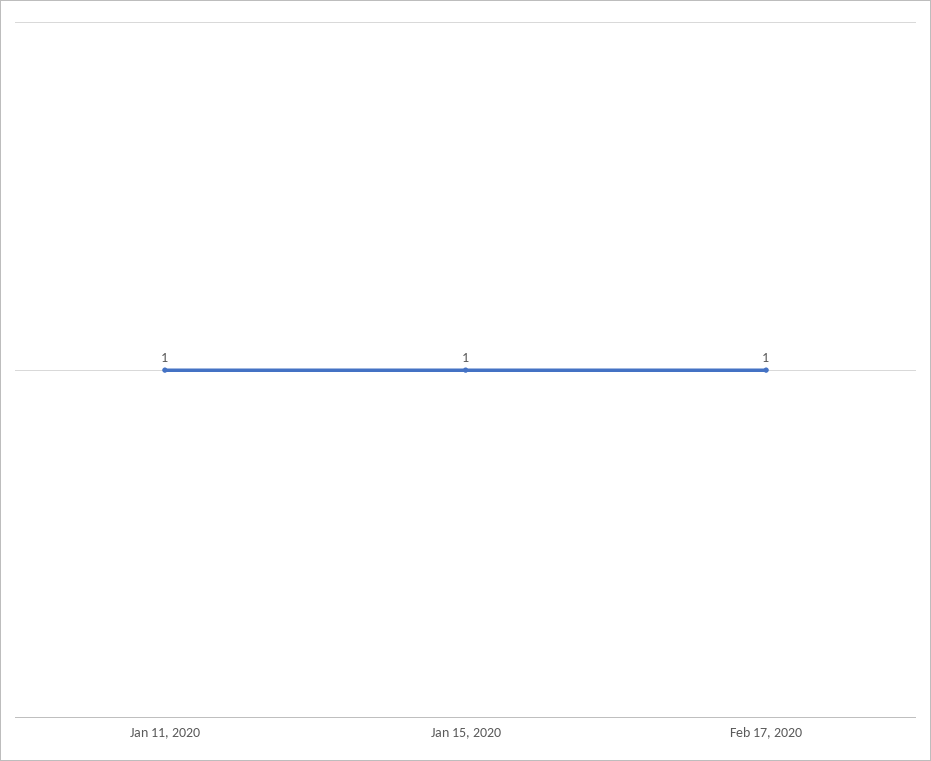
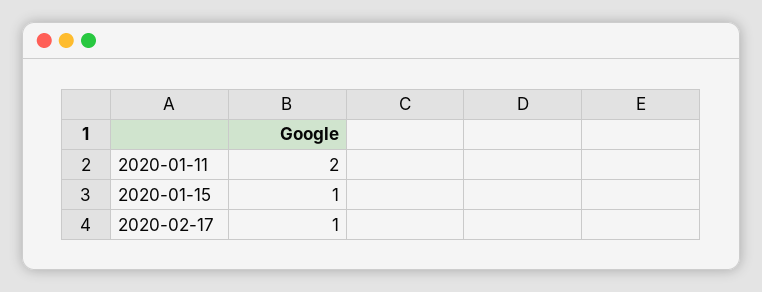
  {
-   "Jan 11, 2020": 1,
+   "Jan 11, 2020": 2,
    "Jan 15, 2020": 1,
    "Feb 17, 2020": 1
  }

